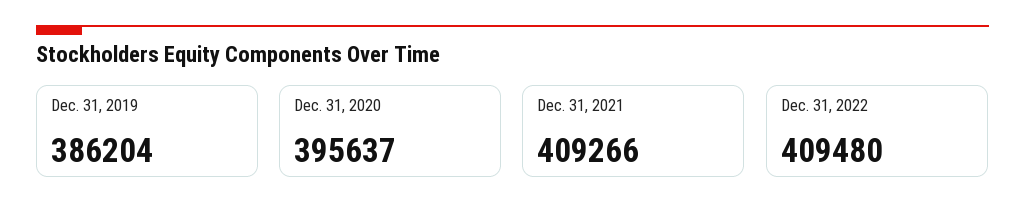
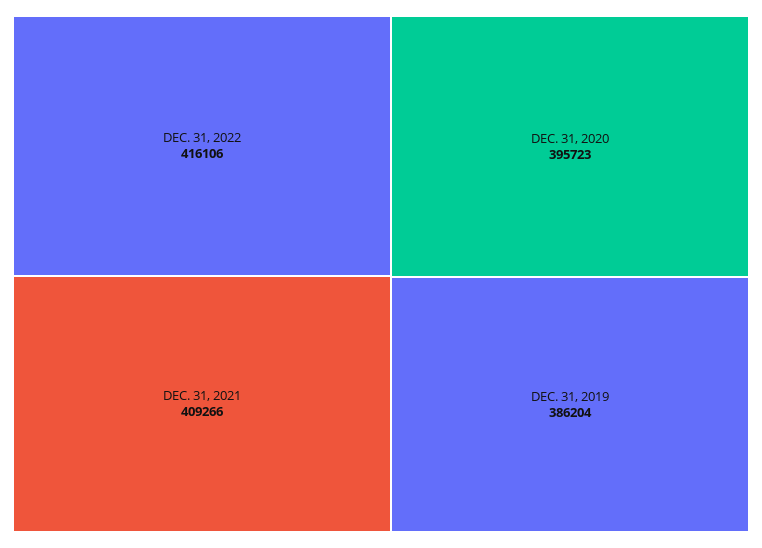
  {
    "Dec. 31, 2019": 386204,
-   "Dec. 31, 2020": 395637,
+   "Dec. 31, 2020": 395723,
    "Dec. 31, 2021": 409266,
-   "Dec. 31, 2022": 409480
+   "Dec. 31, 2022": 416106
  }

